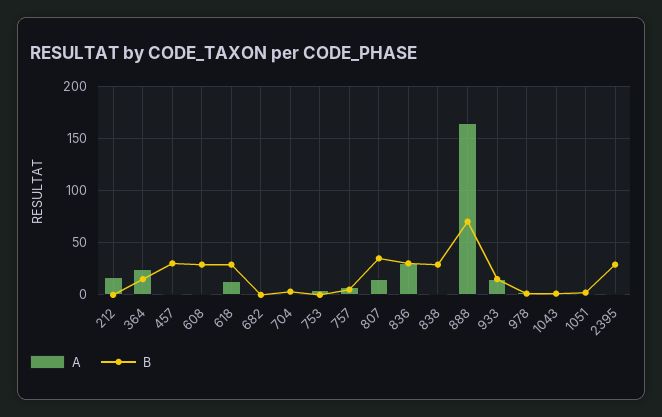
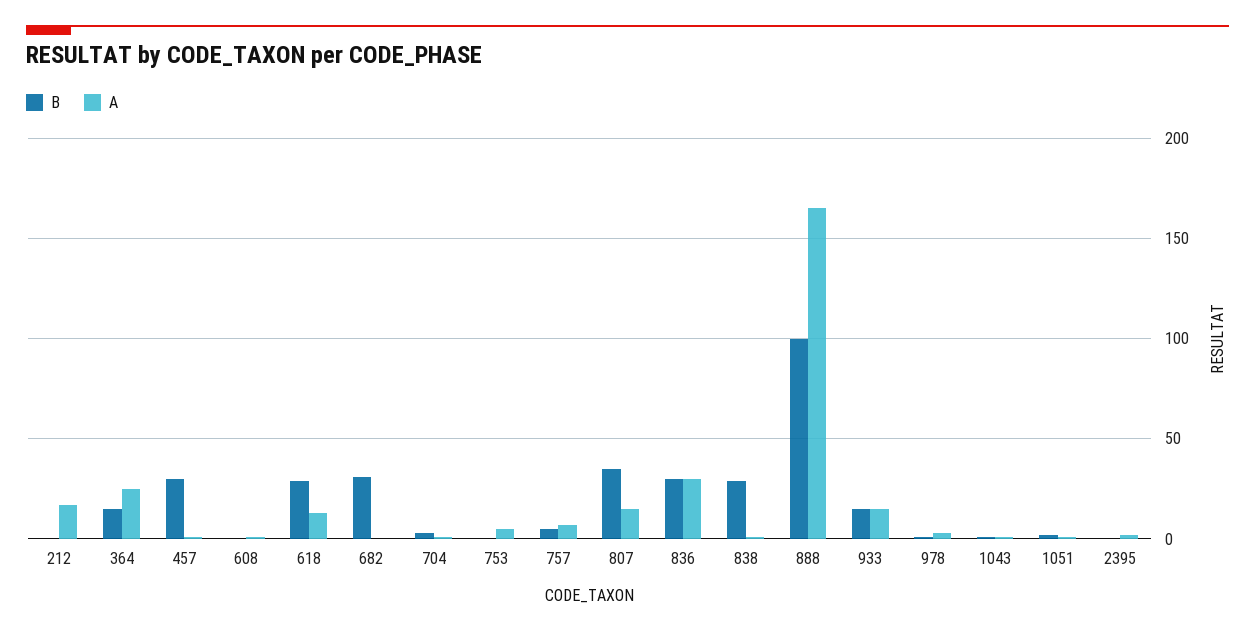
  {
    "A": {
      "212": 15,
      "364": 25,
      "457": 0,
      "608": 0,
      "618": 15,
      "682": 0,
      "704": 0,
      "753": 5,
      "757": 5,
      "807": 15,
      "836": 30,
      "838": 0,
      "888": 165,
      "933": 15,
      "978": 5,
      "1043": 0,
      "1051": 0,
      "2395": 0
    },
    "B": {
      "212": 0,
      "364": 15,
      "457": 30,
-     "608": 30,
+     "608": 0,
      "618": 30,
-     "682": 0,
+     "682": 30,
      "704": 5,
      "753": 0,
      "757": 5,
      "807": 35,
      "836": 30,
      "838": 30,
-     "888": 70,
+     "888": 100,
      "933": 15,
      "978": 0,
      "1043": 0,
      "1051": 0,
-     "2395": 30
+     "2395": 0
    }
  }

